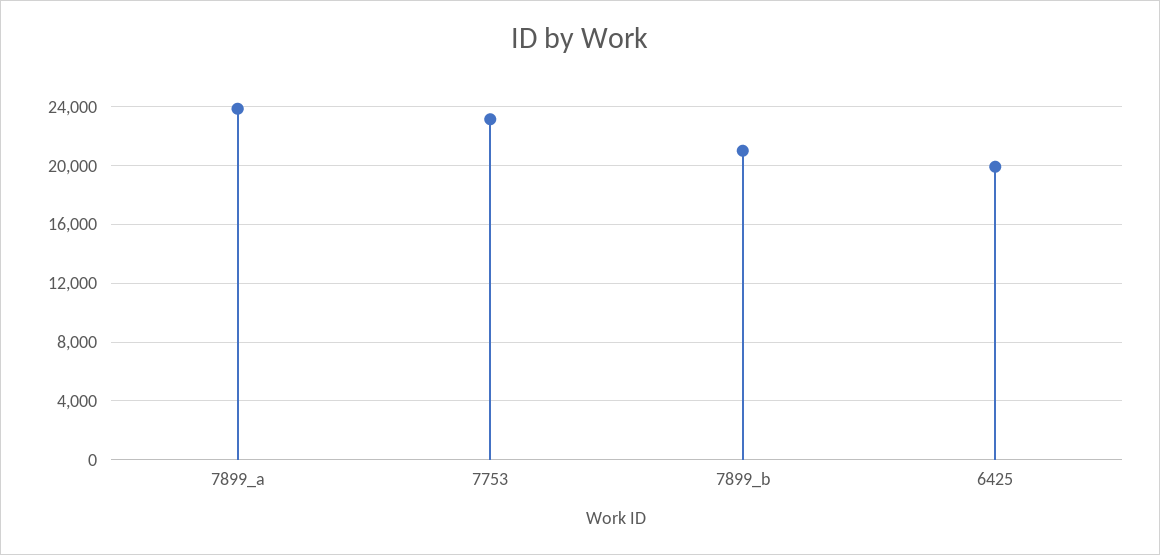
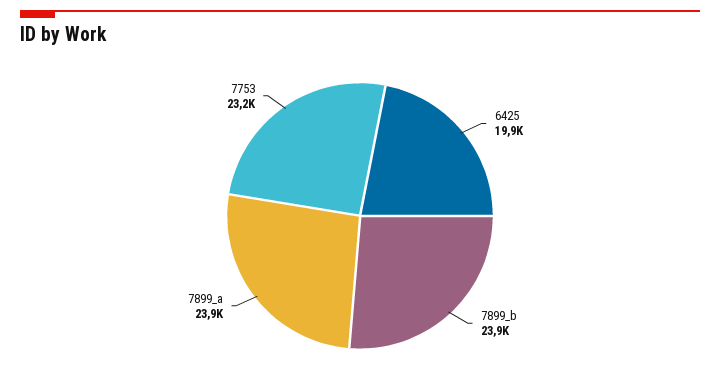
  {
    "7899_a": 23900,
    "7753": 23200,
-   "7899_b": 21000,
+   "7899_b": 23900,
    "6425": 19900
  }

